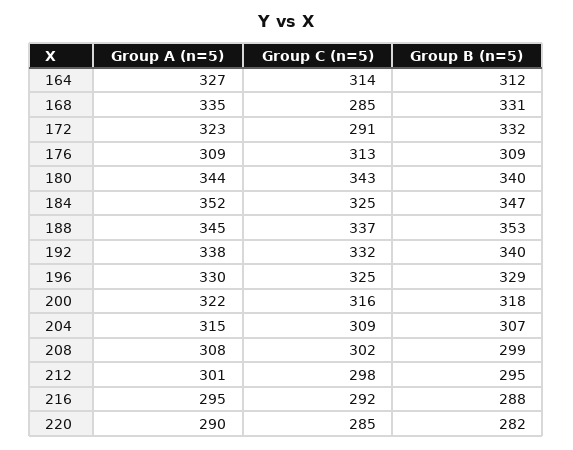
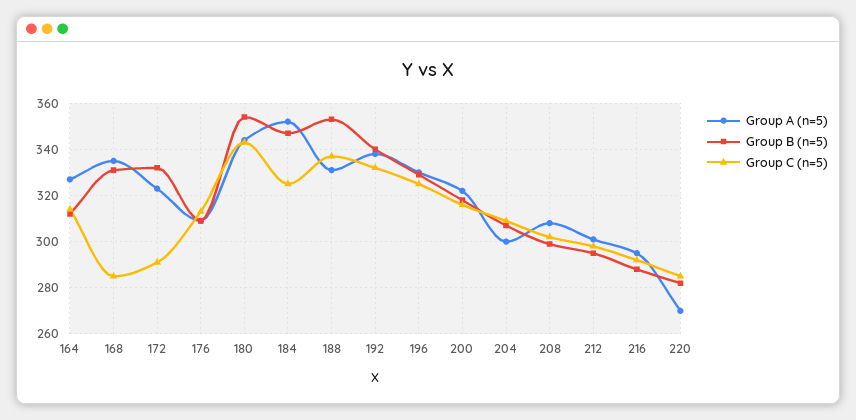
  {
    "Group A (n=5)": {
      "164": 327,
      "168": 335,
      "172": 323,
      "176": 309,
      "180": 344,
      "184": 352,
-     "188": 345,
+     "188": 330,
      "192": 338,
      "196": 330,
      "200": 322,
-     "204": 315,
+     "204": 300,
      "208": 308,
      "212": 301,
      "216": 295,
-     "220": 290
+     "220": 270
    },
    "Group C (n=5)": {
      "164": 314,
      "168": 285,
      "172": 291,
      "176": 313,
      "180": 343,
      "184": 325,
      "188": 337,
      "192": 332,
      "196": 325,
      "200": 316,
      "204": 309,
      "208": 302,
      "212": 298,
      "216": 292,
      "220": 285
    },
    "Group B (n=5)": {
      "164": 312,
      "168": 331,
      "172": 332,
      "176": 309,
-     "180": 340,
+     "180": 355,
      "184": 347,
      "188": 353,
      "192": 340,
      "196": 329,
      "200": 318,
      "204": 307,
      "208": 299,
      "212": 295,
      "216": 288,
      "220": 282
    }
  }

